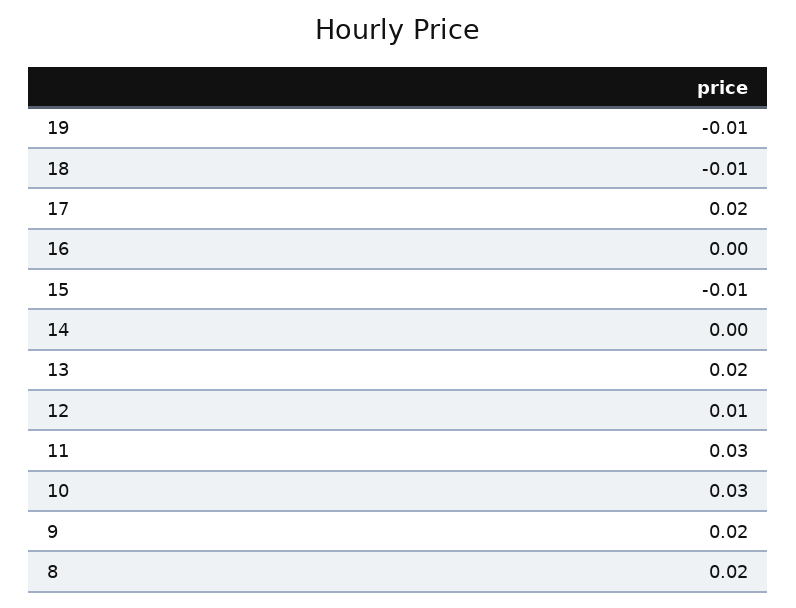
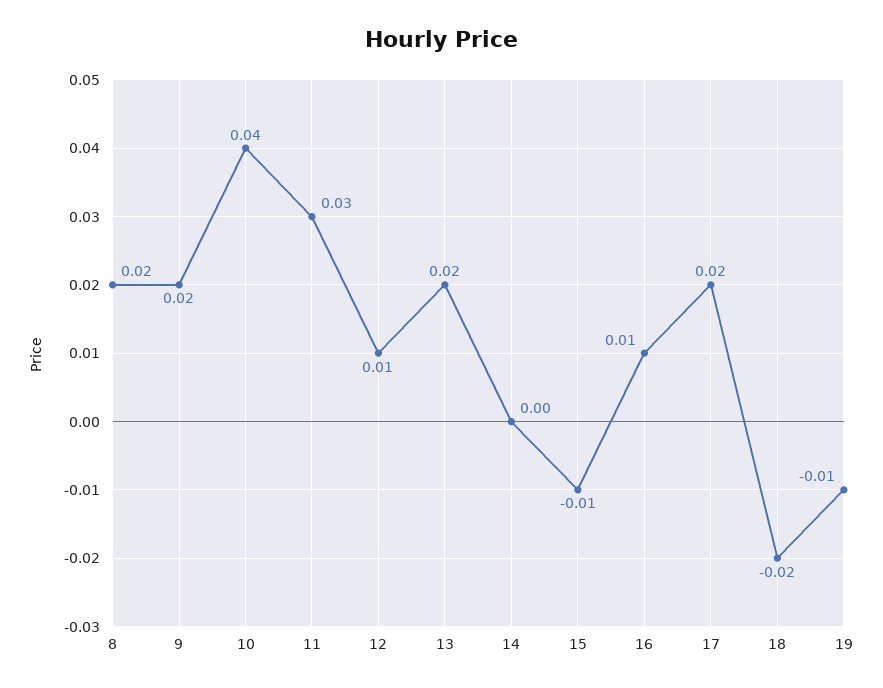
  {
    "19": -0.01,
-   "18": -0.01,
+   "18": -0.02,
    "17": 0.02,
-   "16": 0,
+   "16": 0.01,
    "15": -0.01,
    "14": 0,
    "13": 0.02,
    "12": 0.01,
    "11": 0.03,
-   "10": 0.03,
+   "10": 0.04,
    "9": 0.02,
    "8": 0.02
  }

